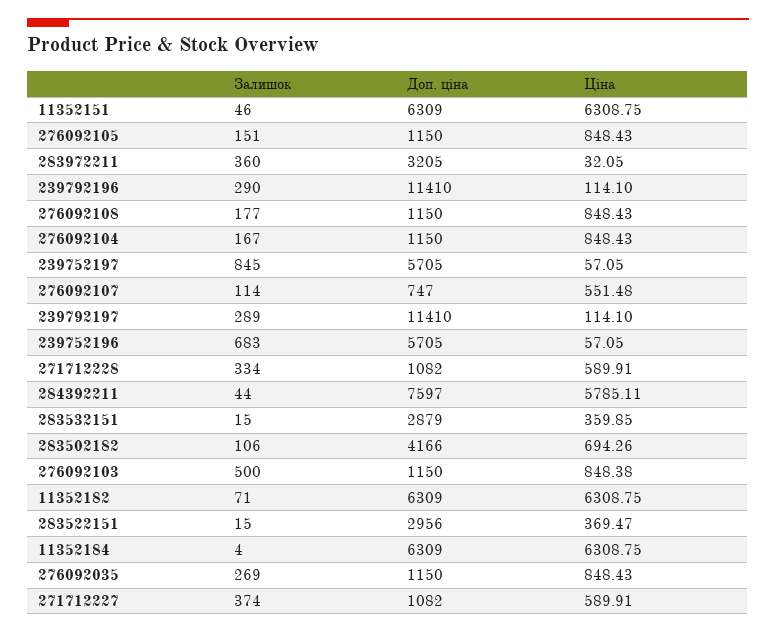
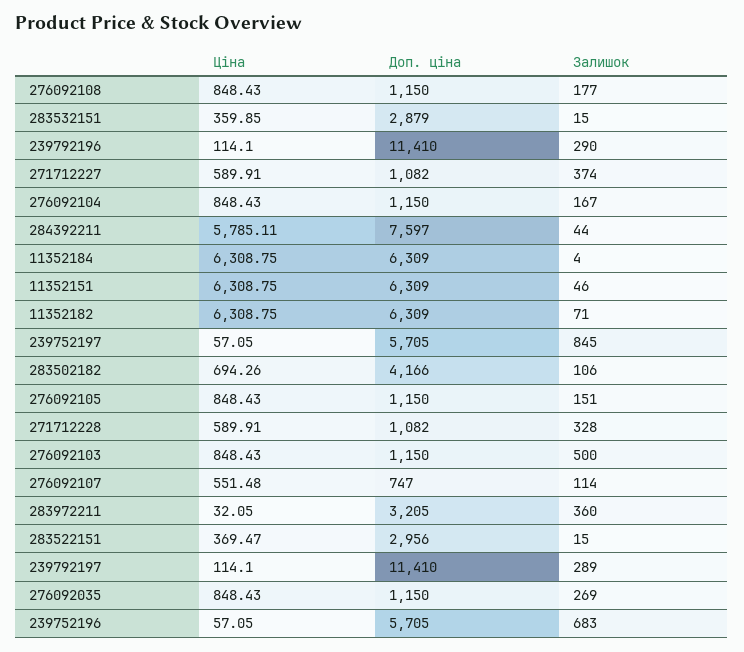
  {
    "Залишок": {
      "11352151": 46,
      "276092105": 151,
      "283972211": 360,
      "239792196": 290,
      "276092108": 177,
      "276092104": 167,
      "239752197": 845,
      "276092107": 114,
      "239792197": 289,
      "239752196": 683,
-     "271712228": 334,
+     "271712228": 328,
      "284392211": 44,
      "283532151": 15,
      "283502182": 106,
      "276092103": 500,
      "11352182": 71,
      "283522151": 15,
      "11352184": 4,
      "276092035": 269,
      "271712227": 374
    },
    "Доп. ціна": {
      "11352151": 6309,
      "276092105": 1150,
      "283972211": 3205,
      "239792196": 11410,
      "276092108": 1150,
      "276092104": 1150,
      "239752197": 5705,
      "276092107": 747,
      "239792197": 11410,
      "239752196": 5705,
      "271712228": 1082,
      "284392211": 7597,
      "283532151": 2879,
      "283502182": 4166,
      "276092103": 1150,
      "11352182": 6309,
      "283522151": 2956,
      "11352184": 6309,
      "276092035": 1150,
      "271712227": 1082
    },
    "Ціна": {
      "11352151": 6308.75,
      "276092105": 848.43,
      "283972211": 32.05,
      "239792196": 114.1,
      "276092108": 848.43,
      "276092104": 848.43,
      "239752197": 57.05,
      "276092107": 551.48,
      "239792197": 114.1,
      "239752196": 57.05,
      "271712228": 589.91,
      "284392211": 5785.11,
      "283532151": 359.85,
      "283502182": 694.26,
-     "276092103": 848.38,
+     "276092103": 848.43,
      "11352182": 6308.75,
      "283522151": 369.47,
      "11352184": 6308.75,
      "276092035": 848.43,
      "271712227": 589.91
    }
  }

